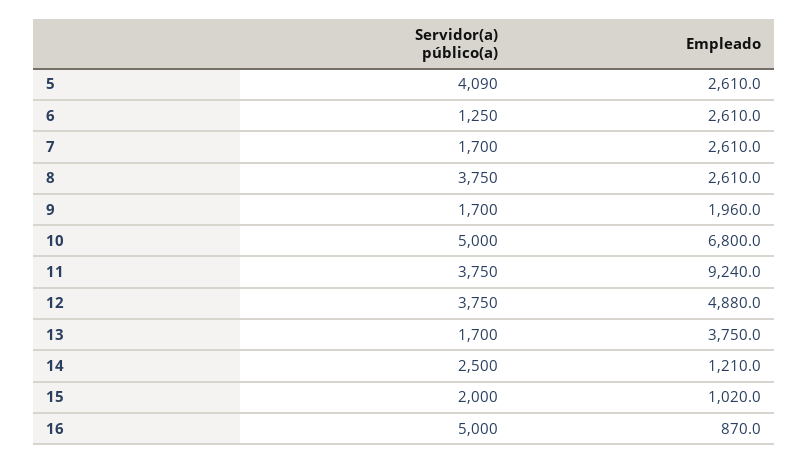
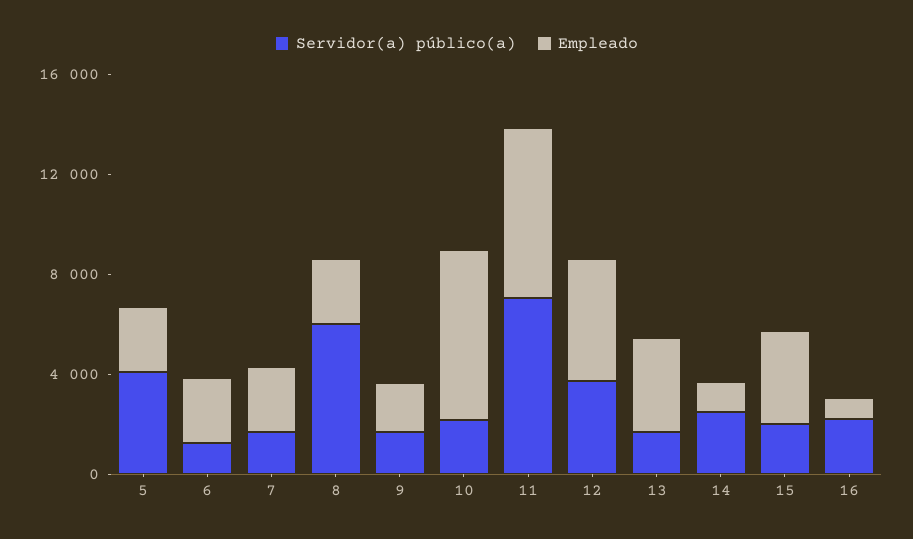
  {
    "Servidor(a) público(a)": {
      "5": 4090,
      "6": 1250,
      "7": 1700,
-     "8": 3750,
+     "8": 6000,
      "9": 1700,
-     "10": 5000,
+     "10": 2000,
-     "11": 3750,
+     "11": 7000,
      "12": 3750,
      "13": 1700,
      "14": 2500,
      "15": 2000,
-     "16": 5000
+     "16": 2000
    },
    "Empleado": {
      "5": 2610,
      "6": 2610,
      "7": 2610,
      "8": 2610,
      "9": 1960,
      "10": 6800,
-     "11": 9240,
+     "11": 7000,
      "12": 4880,
      "13": 3750,
      "14": 1210,
-     "15": 1020,
+     "15": 4000,
      "16": 870
    }
  }

